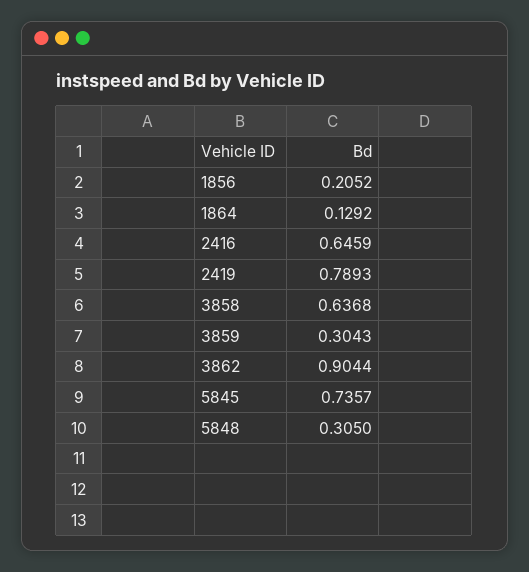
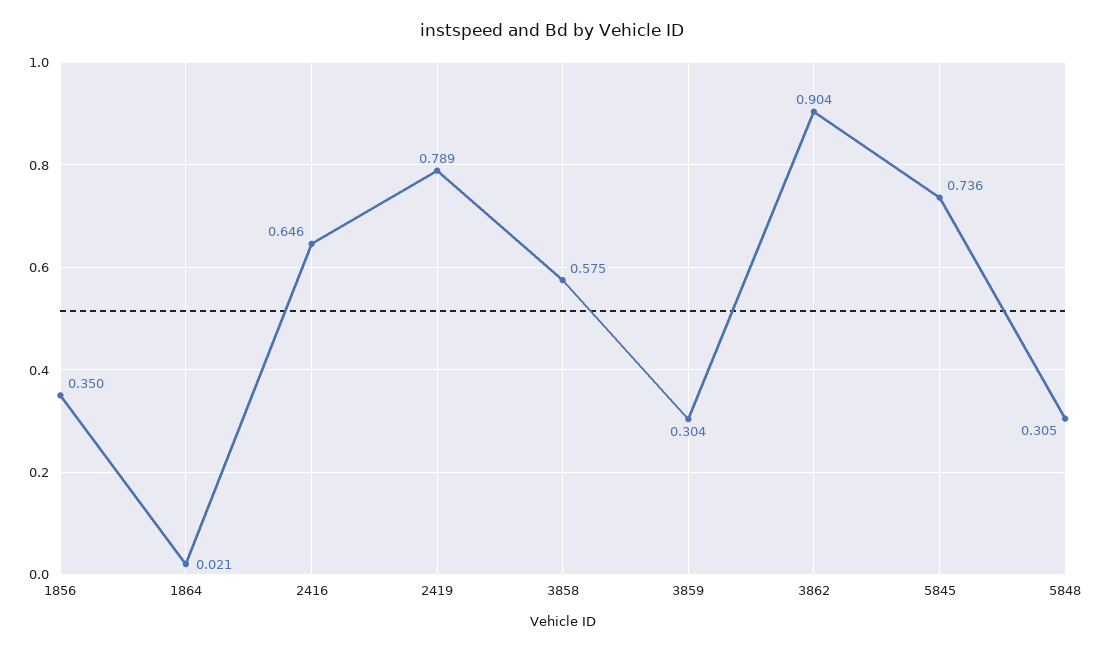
  {
-   "1856": 0.2052,
+   "1856": 0.35,
-   "1864": 0.1292,
+   "1864": 0.021,
    "2416": 0.6459,
    "2419": 0.7893,
-   "3858": 0.6368,
+   "3858": 0.575,
    "3859": 0.3043,
    "3862": 0.9044,
    "5845": 0.7357,
    "5848": 0.305
  }

